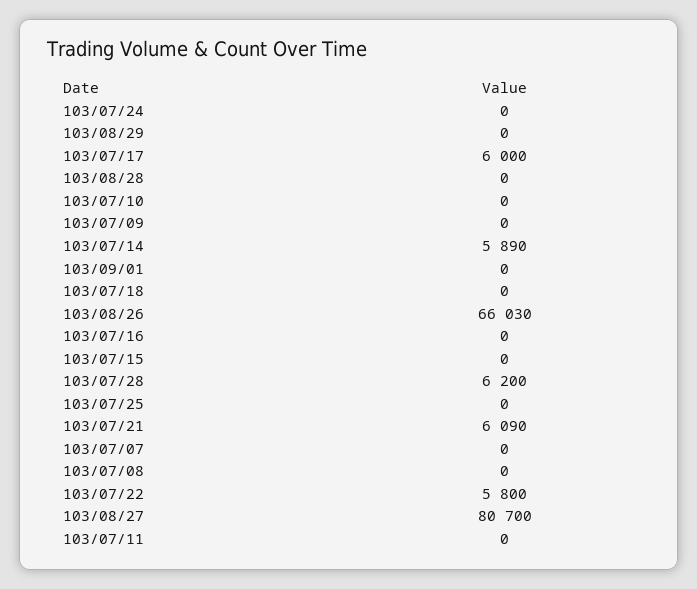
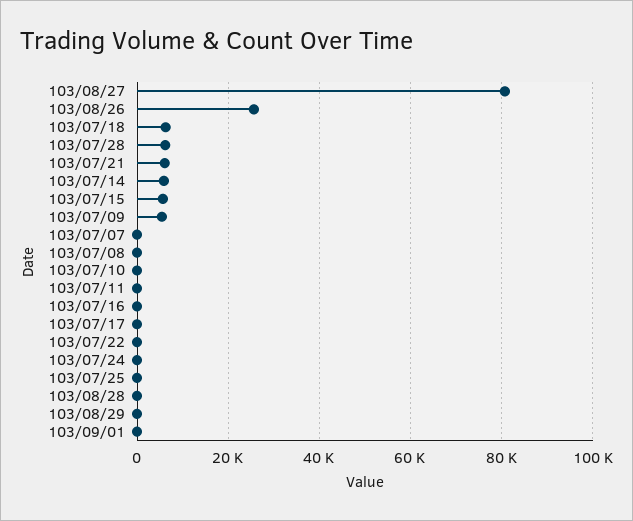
  {
    "103/07/24": 0,
    "103/08/29": 0,
-   "103/07/17": 6000,
+   "103/07/17": 0,
    "103/08/28": 0,
    "103/07/10": 0,
-   "103/07/09": 0,
+   "103/07/09": 6000,
    "103/07/14": 5890,
    "103/09/01": 0,
-   "103/07/18": 0,
+   "103/07/18": 6000,
-   "103/08/26": 66030,
+   "103/08/26": 26000,
    "103/07/16": 0,
-   "103/07/15": 0,
+   "103/07/15": 6000,
    "103/07/28": 6200,
    "103/07/25": 0,
    "103/07/21": 6090,
    "103/07/07": 0,
    "103/07/08": 0,
-   "103/07/22": 5800,
+   "103/07/22": 0,
    "103/08/27": 80700,
    "103/07/11": 0
  }

